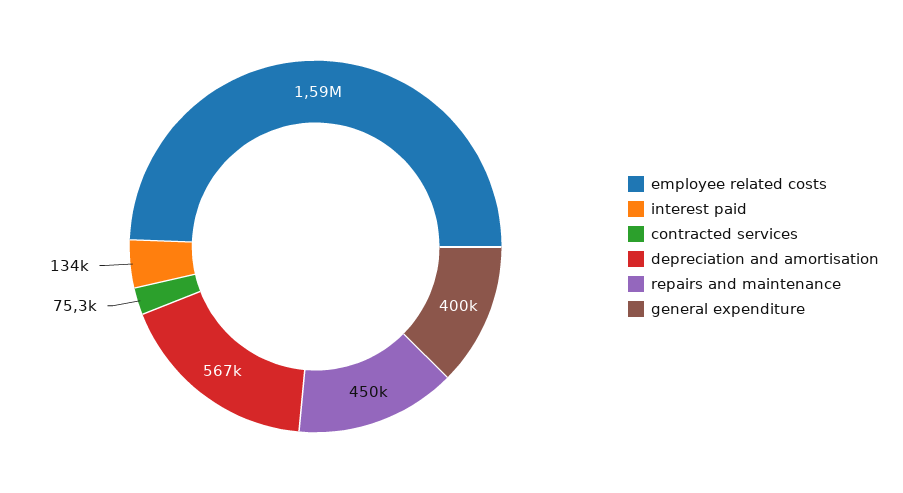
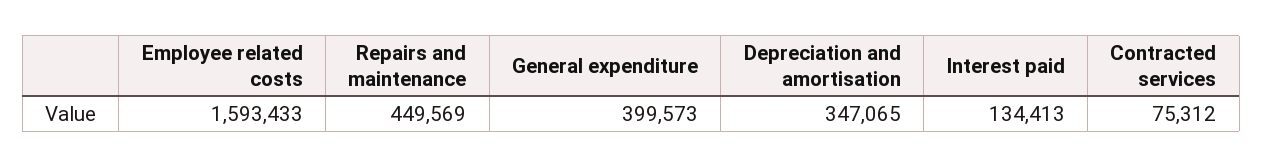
  {
    "employee related costs": 1593433,
    "interest paid": 134413,
    "contracted services": 75312,
-   "depreciation and amortisation": 567000,
+   "depreciation and amortisation": 347065,
    "repairs and maintenance": 449569,
    "general expenditure": 399573
  }

